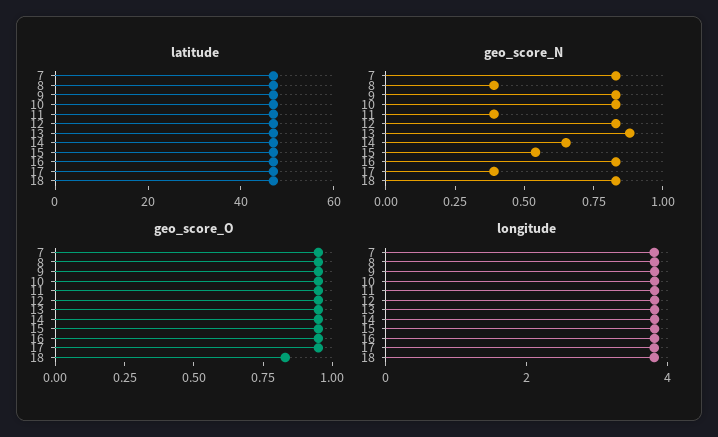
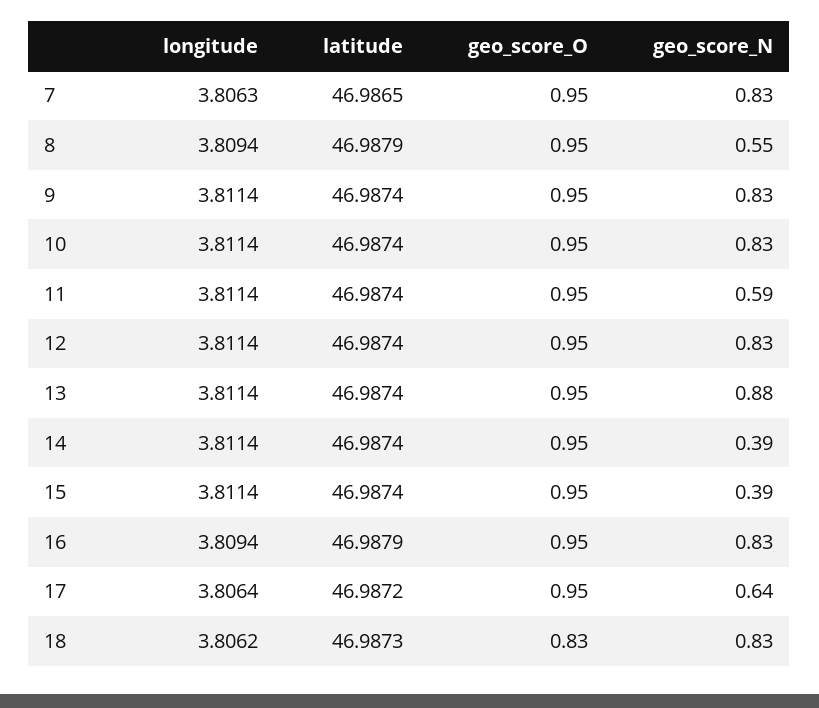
  {
    "latitude": {
      "7": 46.9865,
      "8": 46.9879,
      "9": 46.9874,
      "10": 46.9874,
      "11": 46.9874,
      "12": 46.9874,
      "13": 46.9874,
      "14": 46.9874,
      "15": 46.9874,
      "16": 46.9879,
      "17": 46.9872,
      "18": 46.9873
    },
    "geo_score_N": {
      "7": 0.83,
-     "8": 0.4,
+     "8": 0.55,
      "9": 0.83,
      "10": 0.83,
-     "11": 0.4,
+     "11": 0.59,
      "12": 0.83,
      "13": 0.88,
-     "14": 0.65,
+     "14": 0.39,
-     "15": 0.55,
+     "15": 0.39,
      "16": 0.83,
-     "17": 0.4,
+     "17": 0.64,
      "18": 0.83
    },
    "geo_score_O": {
      "7": 0.95,
      "8": 0.95,
      "9": 0.95,
      "10": 0.95,
      "11": 0.95,
      "12": 0.95,
      "13": 0.95,
      "14": 0.95,
      "15": 0.95,
      "16": 0.95,
      "17": 0.95,
      "18": 0.83
    },
    "longitude": {
      "7": 3.8063,
      "8": 3.8094,
      "9": 3.8114,
      "10": 3.8114,
      "11": 3.8114,
      "12": 3.8114,
      "13": 3.8114,
      "14": 3.8114,
      "15": 3.8114,
      "16": 3.8094,
      "17": 3.8064,
      "18": 3.8062
    }
  }

